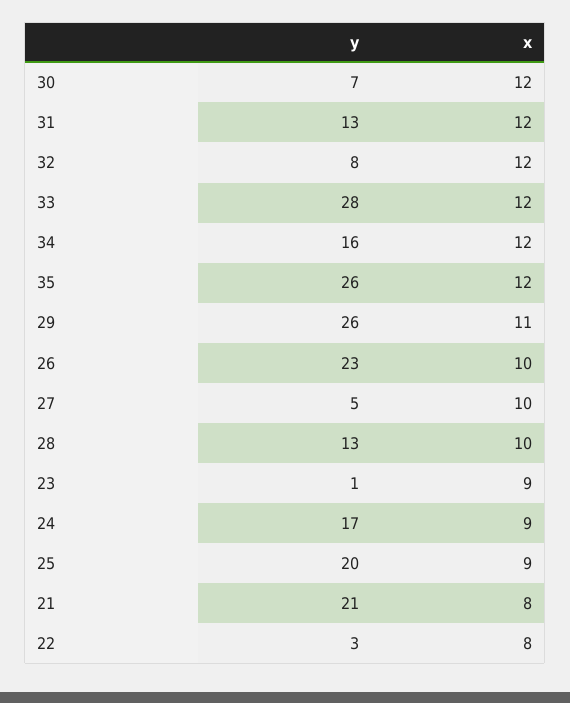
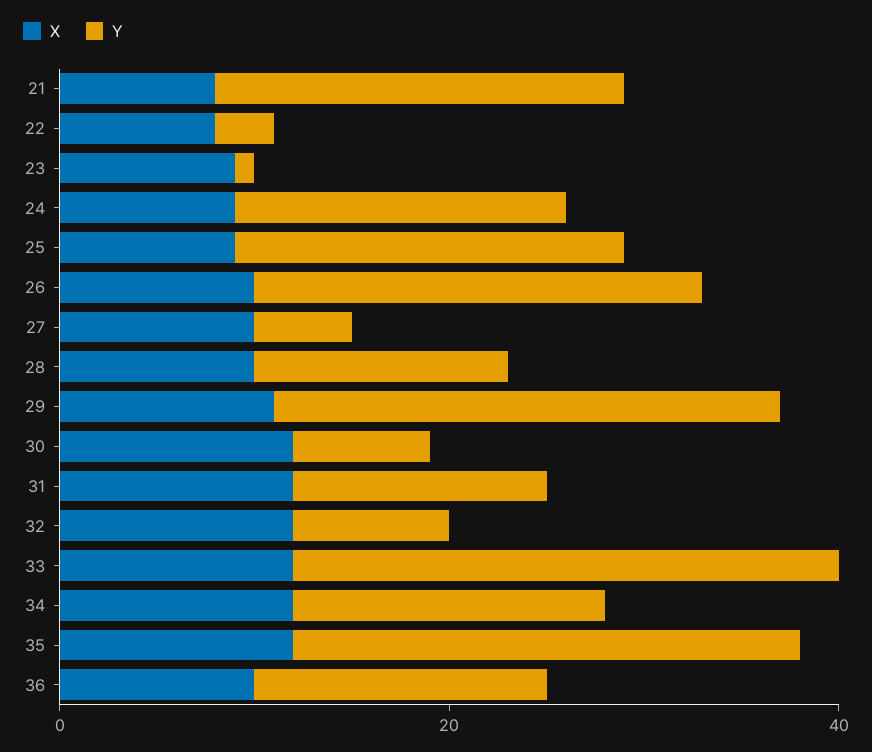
  {
    "y": {
      "30": 7,
      "31": 13,
      "32": 8,
      "33": 28,
      "34": 16,
      "35": 26,
      "29": 26,
      "26": 23,
      "27": 5,
      "28": 13,
      "23": 1,
      "24": 17,
      "25": 20,
      "21": 21,
-     "22": 3
+     "22": 3,
+     "36": 15
    },
    "x": {
      "30": 12,
      "31": 12,
      "32": 12,
      "33": 12,
      "34": 12,
      "35": 12,
      "29": 11,
      "26": 10,
      "27": 10,
      "28": 10,
      "23": 9,
      "24": 9,
      "25": 9,
      "21": 8,
-     "22": 8
+     "22": 8,
+     "36": 10
    }
  }

